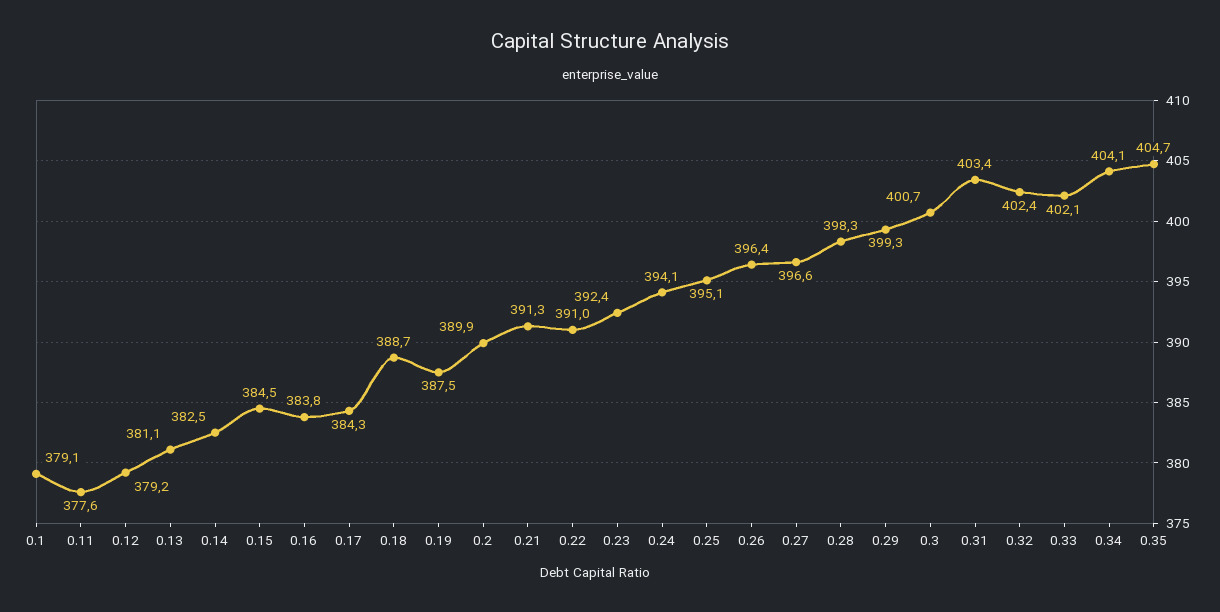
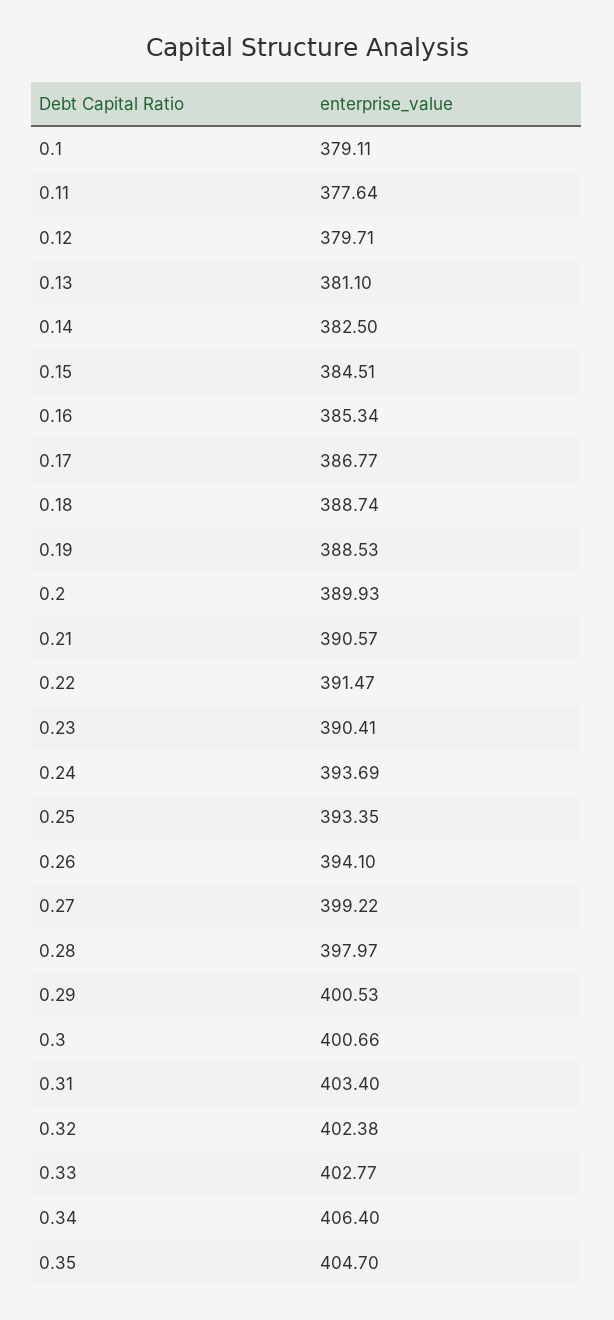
  {
    "0.1": 379.11,
    "0.11": 377.64,
-   "0.12": 379.2,
+   "0.12": 379.71,
    "0.13": 381.1,
    "0.14": 382.5,
    "0.15": 384.51,
-   "0.16": 383.8,
+   "0.16": 385.34,
-   "0.17": 384.3,
+   "0.17": 386.77,
    "0.18": 388.74,
-   "0.19": 387.5,
+   "0.19": 388.53,
    "0.2": 389.93,
-   "0.21": 391.3,
+   "0.21": 390.57,
-   "0.22": 391,
+   "0.22": 391.47,
-   "0.23": 392.4,
+   "0.23": 390.41,
-   "0.24": 394.1,
+   "0.24": 393.69,
-   "0.25": 395.1,
+   "0.25": 393.35,
-   "0.26": 396.4,
+   "0.26": 394.1,
-   "0.27": 396.6,
+   "0.27": 399.22,
-   "0.28": 398.3,
+   "0.28": 397.97,
-   "0.29": 399.3,
+   "0.29": 400.53,
    "0.3": 400.66,
    "0.31": 403.4,
    "0.32": 402.38,
-   "0.33": 402.1,
+   "0.33": 402.77,
-   "0.34": 404.1,
+   "0.34": 406.4,
    "0.35": 404.7
  }

